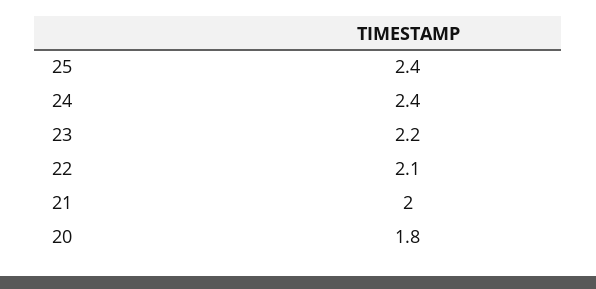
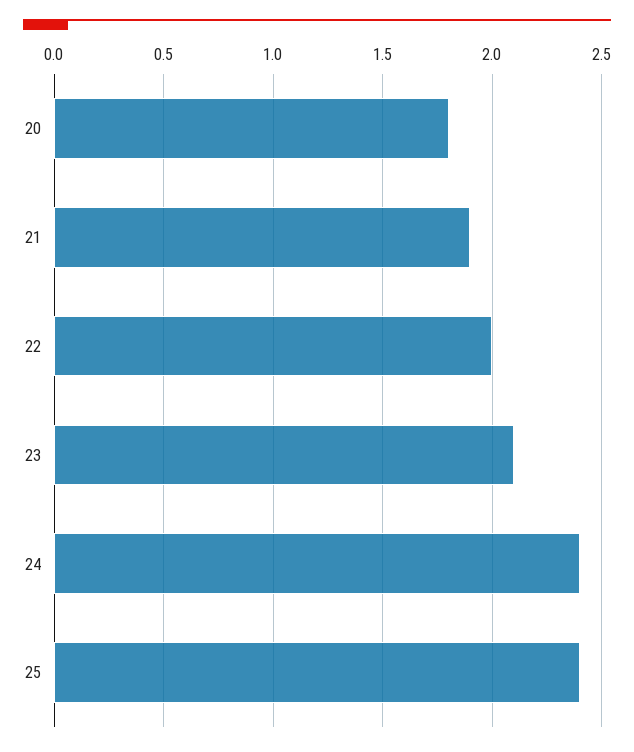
  {
    "25": 2.4,
    "24": 2.4,
-   "23": 2.2,
+   "23": 2.1,
-   "22": 2.1,
+   "22": 2,
-   "21": 2,
+   "21": 1.9,
    "20": 1.8
  }

